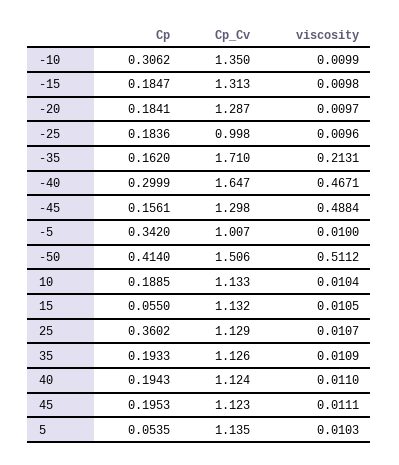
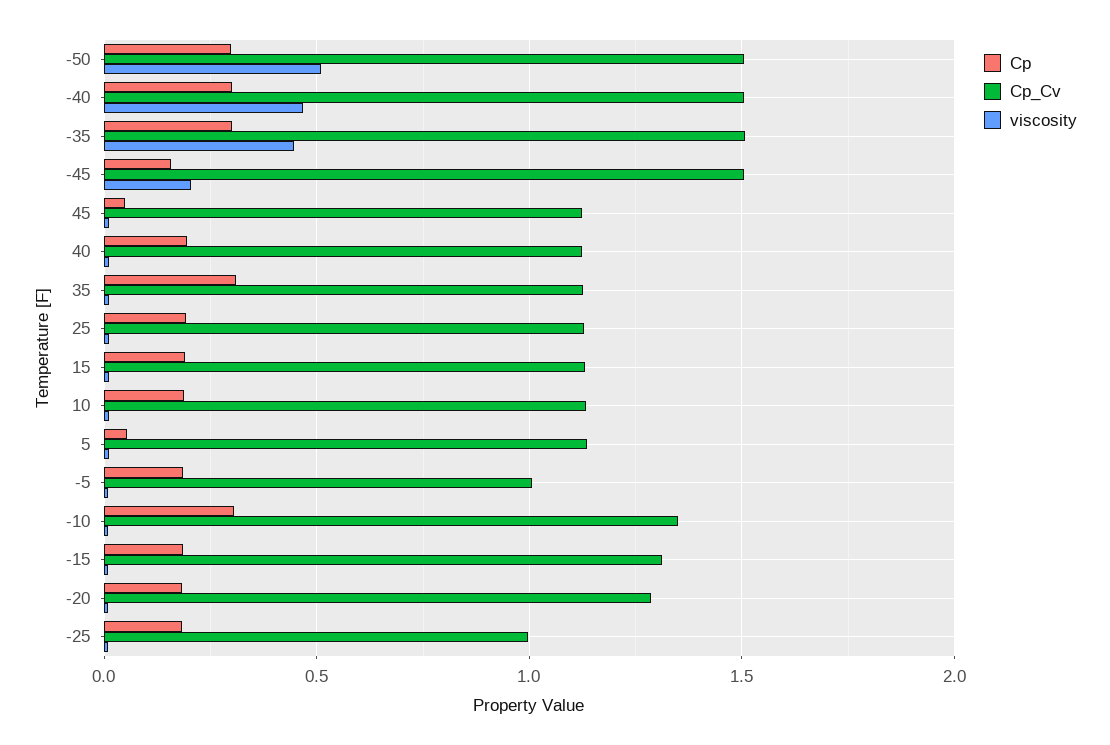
  {
    "Cp": {
      "-10": 0.3062,
      "-15": 0.1847,
      "-20": 0.1841,
      "-25": 0.1836,
-     "-35": 0.162,
+     "-35": 0.3,
      "-40": 0.2999,
      "-45": 0.1561,
-     "-5": 0.342,
+     "-5": 0.2,
-     "-50": 0.414,
+     "-50": 0.3,
      "10": 0.1885,
-     "15": 0.055,
+     "15": 0.2,
-     "25": 0.3602,
+     "25": 0.2,
-     "35": 0.1933,
+     "35": 0.3,
      "40": 0.1943,
-     "45": 0.1953,
+     "45": 0.05,
      "5": 0.0535
    },
    "Cp_Cv": {
      "-10": 1.35,
      "-15": 1.313,
      "-20": 1.287,
      "-25": 0.998,
-     "-35": 1.71,
+     "-35": 1.5,
-     "-40": 1.647,
+     "-40": 1.5,
-     "-45": 1.298,
+     "-45": 1.5,
      "-5": 1.007,
      "-50": 1.506,
      "10": 1.133,
      "15": 1.132,
      "25": 1.129,
      "35": 1.126,
      "40": 1.124,
      "45": 1.123,
      "5": 1.135
    },
    "viscosity": {
      "-10": 0.0099,
      "-15": 0.0098,
      "-20": 0.0097,
      "-25": 0.0096,
-     "-35": 0.2131,
+     "-35": 0.45,
      "-40": 0.4671,
-     "-45": 0.4884,
+     "-45": 0.2,
      "-5": 0.01,
      "-50": 0.5112,
      "10": 0.0104,
      "15": 0.0105,
      "25": 0.0107,
      "35": 0.0109,
      "40": 0.011,
      "45": 0.0111,
      "5": 0.0103
    }
  }

